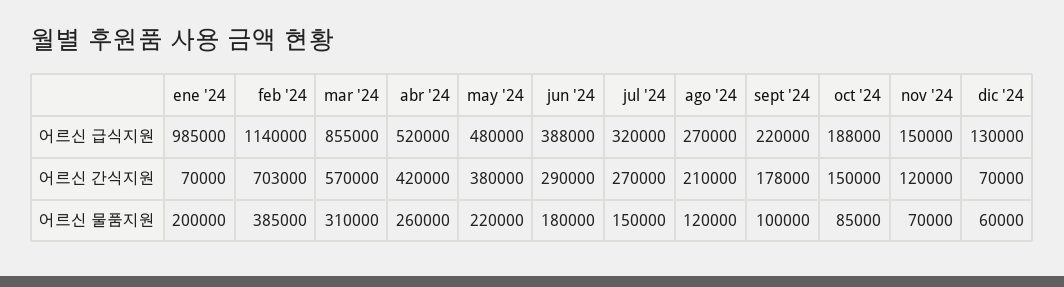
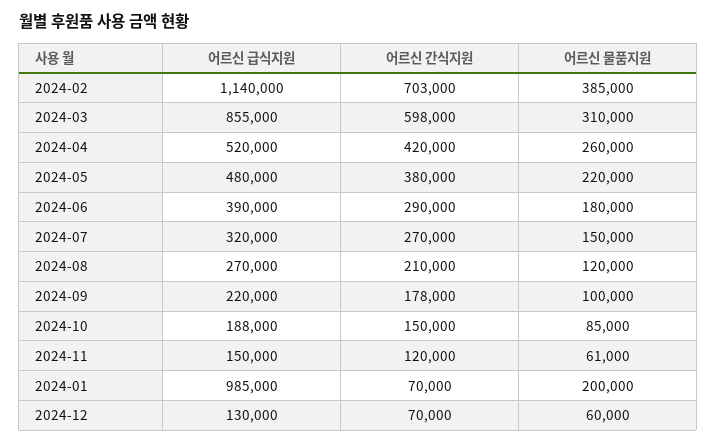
  {
    "ene '24": {
      "어르신 급식지원": 985000,
      "어르신 간식지원": 70000,
      "어르신 물품지원": 200000
    },
    "feb '24": {
      "어르신 급식지원": 1140000,
      "어르신 간식지원": 703000,
      "어르신 물품지원": 385000
    },
    "mar '24": {
      "어르신 급식지원": 855000,
-     "어르신 간식지원": 570000,
+     "어르신 간식지원": 598000,
      "어르신 물품지원": 310000
    },
    "abr '24": {
      "어르신 급식지원": 520000,
      "어르신 간식지원": 420000,
      "어르신 물품지원": 260000
    },
    "may '24": {
      "어르신 급식지원": 480000,
      "어르신 간식지원": 380000,
      "어르신 물품지원": 220000
    },
    "jun '24": {
-     "어르신 급식지원": 388000,
+     "어르신 급식지원": 390000,
      "어르신 간식지원": 290000,
      "어르신 물품지원": 180000
    },
    "jul '24": {
      "어르신 급식지원": 320000,
      "어르신 간식지원": 270000,
      "어르신 물품지원": 150000
    },
    "ago '24": {
      "어르신 급식지원": 270000,
      "어르신 간식지원": 210000,
      "어르신 물품지원": 120000
    },
    "sept '24": {
      "어르신 급식지원": 220000,
      "어르신 간식지원": 178000,
      "어르신 물품지원": 100000
    },
    "oct '24": {
      "어르신 급식지원": 188000,
      "어르신 간식지원": 150000,
      "어르신 물품지원": 85000
    },
    "nov '24": {
      "어르신 급식지원": 150000,
      "어르신 간식지원": 120000,
-     "어르신 물품지원": 70000
+     "어르신 물품지원": 61000
    },
    "dic '24": {
      "어르신 급식지원": 130000,
      "어르신 간식지원": 70000,
      "어르신 물품지원": 60000
    }
  }

